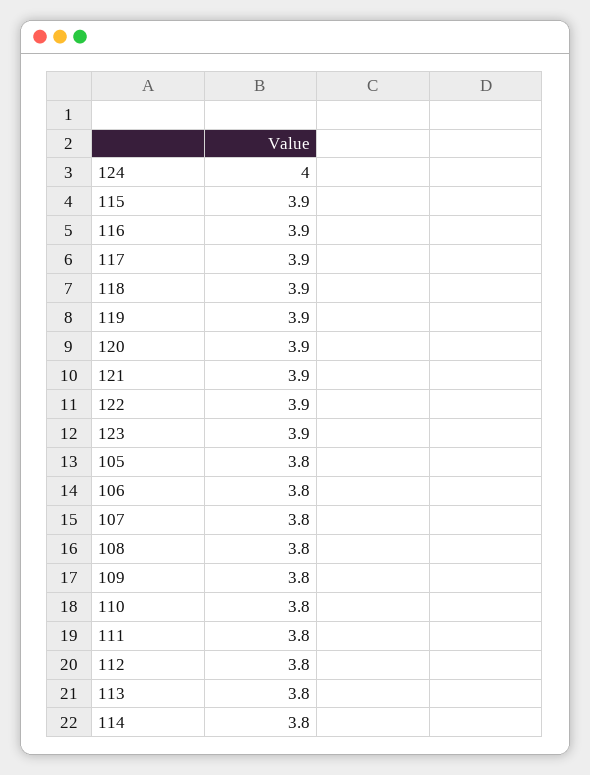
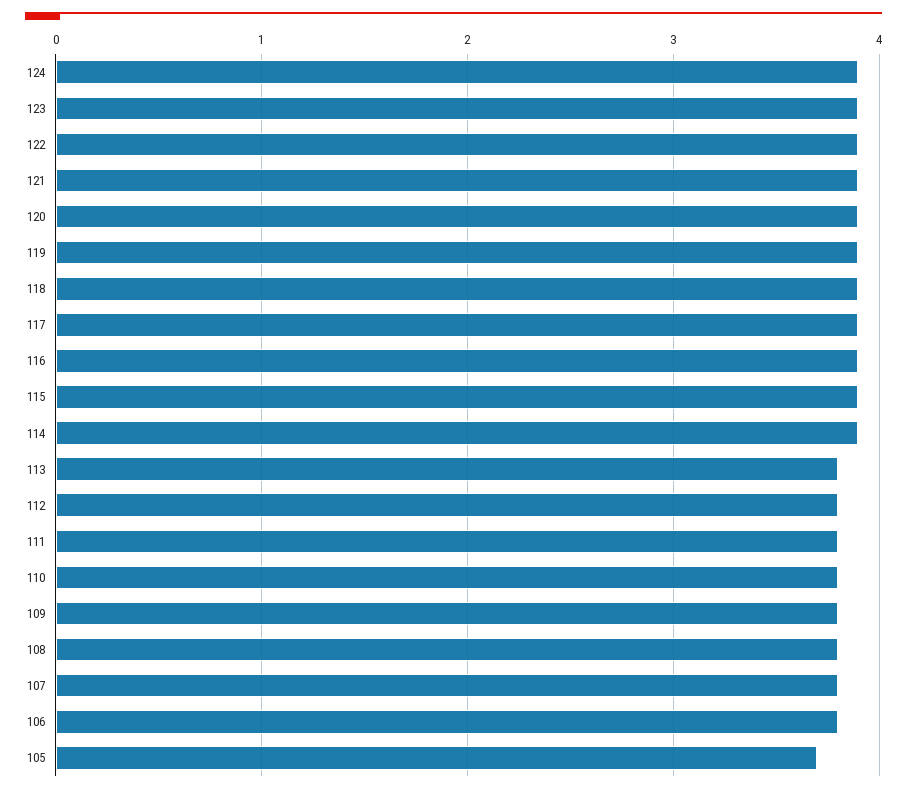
  {
-   "124": 4,
+   "124": 3.9,
    "115": 3.9,
    "116": 3.9,
    "117": 3.9,
    "118": 3.9,
    "119": 3.9,
    "120": 3.9,
    "121": 3.9,
    "122": 3.9,
    "123": 3.9,
-   "105": 3.8,
+   "105": 3.7,
    "106": 3.8,
    "107": 3.8,
    "108": 3.8,
    "109": 3.8,
    "110": 3.8,
    "111": 3.8,
    "112": 3.8,
    "113": 3.8,
-   "114": 3.8
+   "114": 3.9
  }

